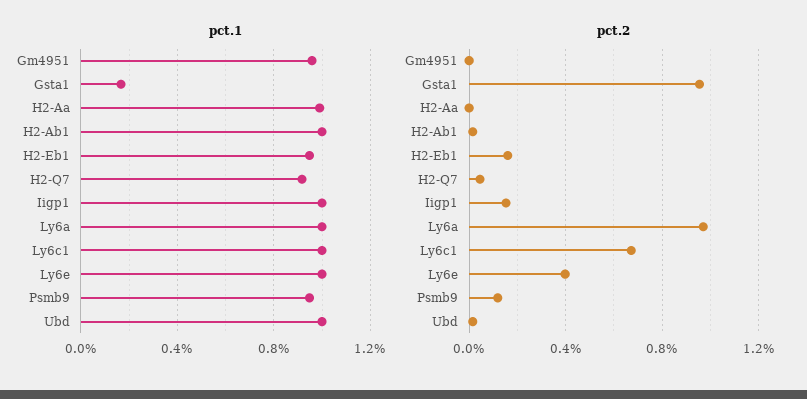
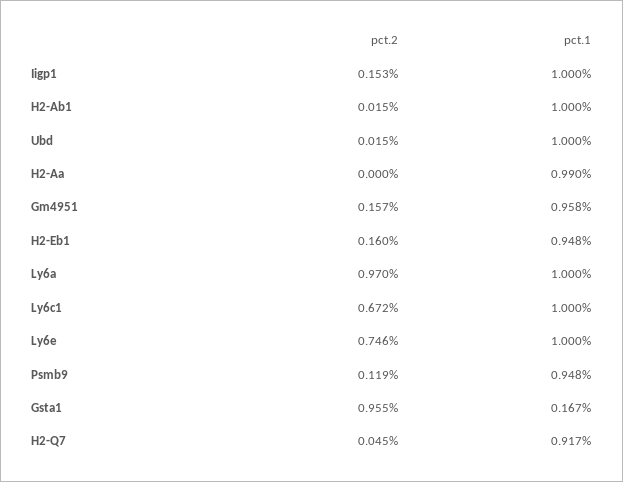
  {
    "pct.1": {
      "Gm4951": 0.958,
      "Gsta1": 0.167,
      "H2-Aa": 0.99,
      "H2-Ab1": 1,
      "H2-Eb1": 0.948,
      "H2-Q7": 0.917,
      "Iigp1": 1,
      "Ly6a": 1,
      "Ly6c1": 1,
      "Ly6e": 1,
      "Psmb9": 0.948,
      "Ubd": 1
    },
    "pct.2": {
-     "Gm4951": 0,
+     "Gm4951": 0.157,
      "Gsta1": 0.955,
      "H2-Aa": 0,
      "H2-Ab1": 0.015,
      "H2-Eb1": 0.16,
      "H2-Q7": 0.045,
      "Iigp1": 0.153,
      "Ly6a": 0.97,
      "Ly6c1": 0.672,
-     "Ly6e": 0.4,
+     "Ly6e": 0.746,
      "Psmb9": 0.119,
      "Ubd": 0.015
    }
  }

